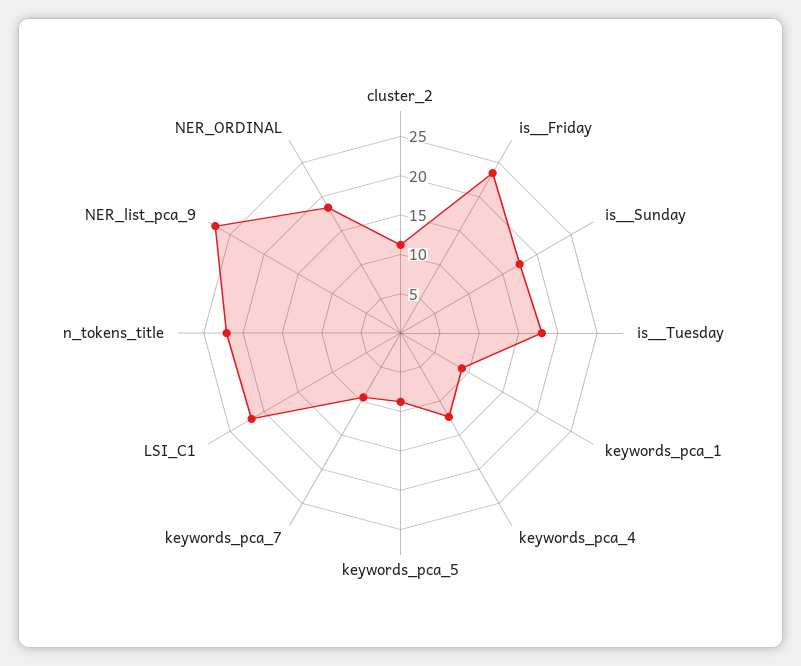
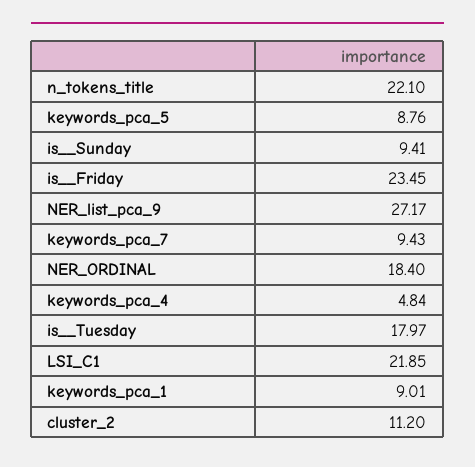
  {
    "cluster_2": 11.2,
    "is__Friday": 23.45,
-   "is__Sunday": 17.5,
+   "is__Sunday": 9.41,
    "is__Tuesday": 17.97,
    "keywords_pca_1": 9.01,
-   "keywords_pca_4": 12.5,
+   "keywords_pca_4": 4.84,
    "keywords_pca_5": 8.76,
    "keywords_pca_7": 9.43,
    "LSI_C1": 21.85,
    "n_tokens_title": 22.1,
    "NER_list_pca_9": 27.17,
    "NER_ORDINAL": 18.4
  }

